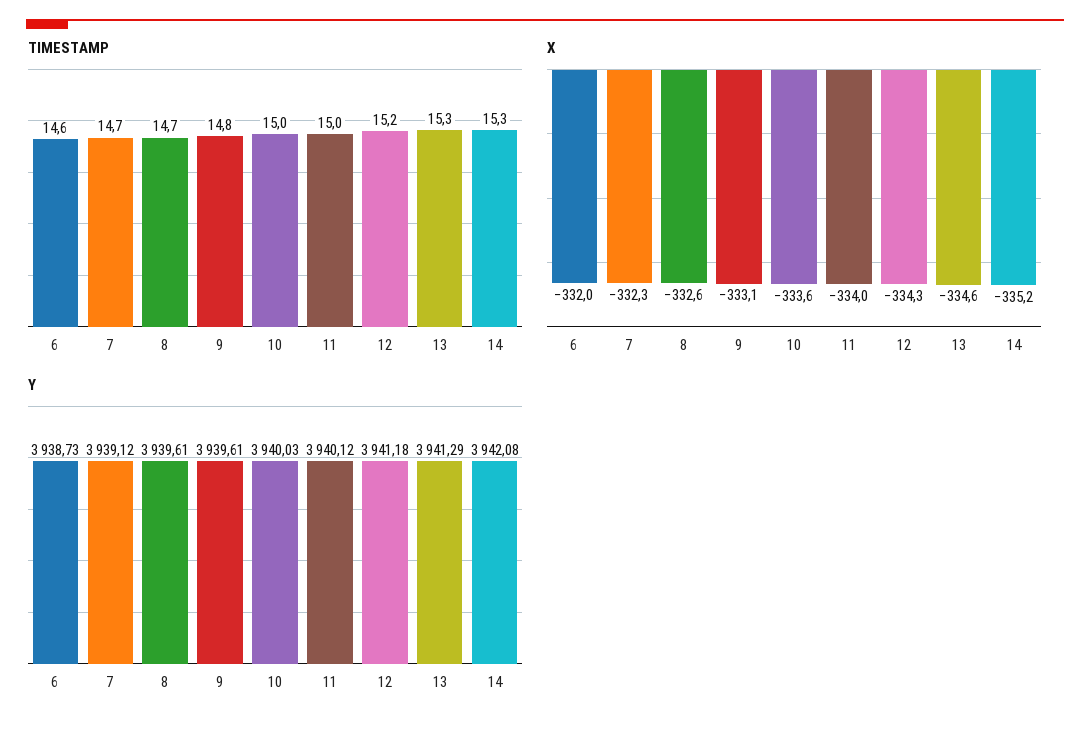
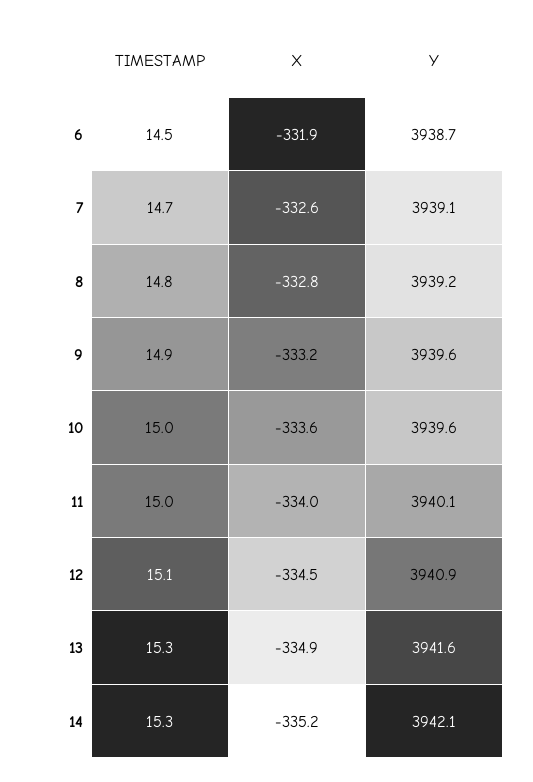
  {
    "TIMESTAMP": {
-     "6": 14.6,
+     "6": 14.5,
      "7": 14.7,
-     "8": 14.7,
+     "8": 14.8,
-     "9": 14.8,
+     "9": 14.9,
      "10": 15,
      "11": 15,
-     "12": 15.2,
+     "12": 15.1,
      "13": 15.3,
      "14": 15.3
    },
    "X": {
-     "6": -332,
+     "6": -331.9,
-     "7": -332.3,
+     "7": -332.6,
-     "8": -332.6,
+     "8": -332.8,
-     "9": -333.1,
+     "9": -333.2,
      "10": -333.6,
      "11": -334,
-     "12": -334.3,
+     "12": -334.5,
-     "13": -334.6,
+     "13": -334.9,
      "14": -335.2
    },
    "Y": {
      "6": 3938.73,
      "7": 3939.12,
-     "8": 3939.61,
+     "8": 3939.2,
      "9": 3939.61,
-     "10": 3940.03,
+     "10": 3939.6,
      "11": 3940.12,
-     "12": 3941.18,
+     "12": 3940.9,
-     "13": 3941.29,
+     "13": 3941.6,
      "14": 3942.08
    }
  }

